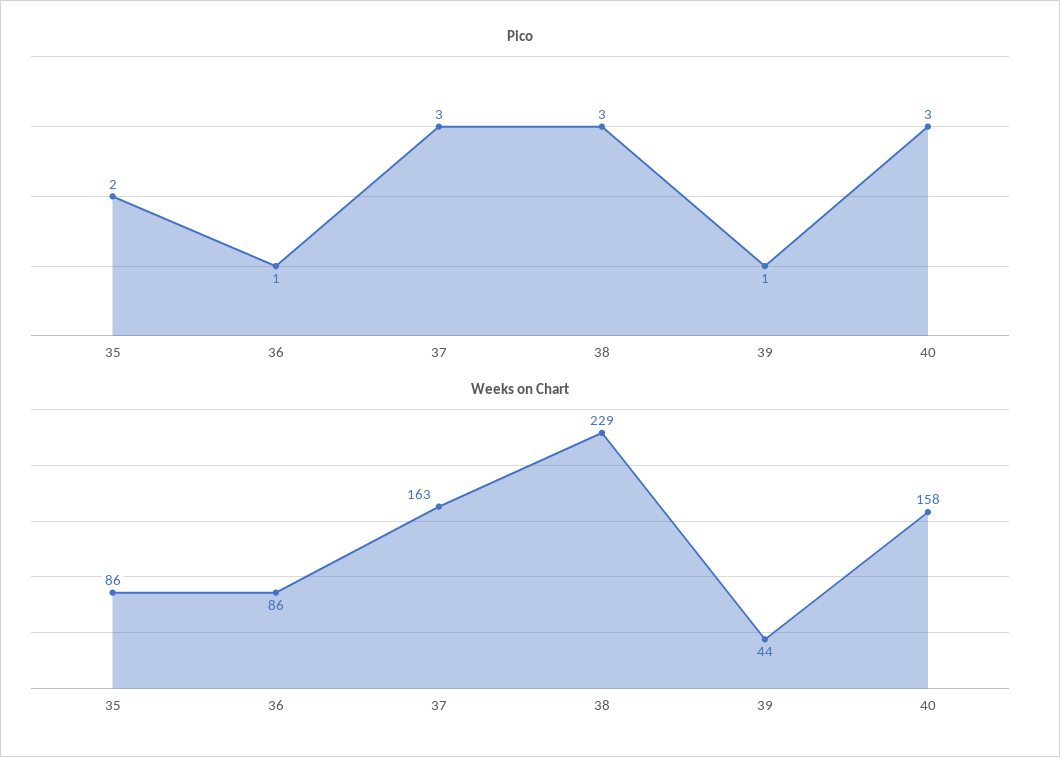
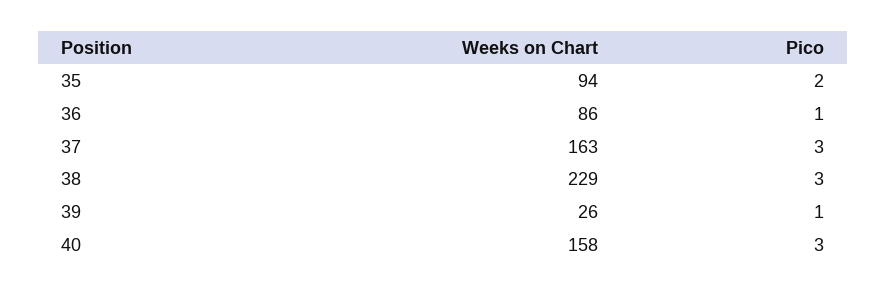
  {
    "Pico": {
      "35": 2,
      "36": 1,
      "37": 3,
      "38": 3,
      "39": 1,
      "40": 3
    },
    "Weeks on Chart": {
-     "35": 86,
+     "35": 94,
      "36": 86,
      "37": 163,
      "38": 229,
-     "39": 44,
+     "39": 26,
      "40": 158
    }
  }

